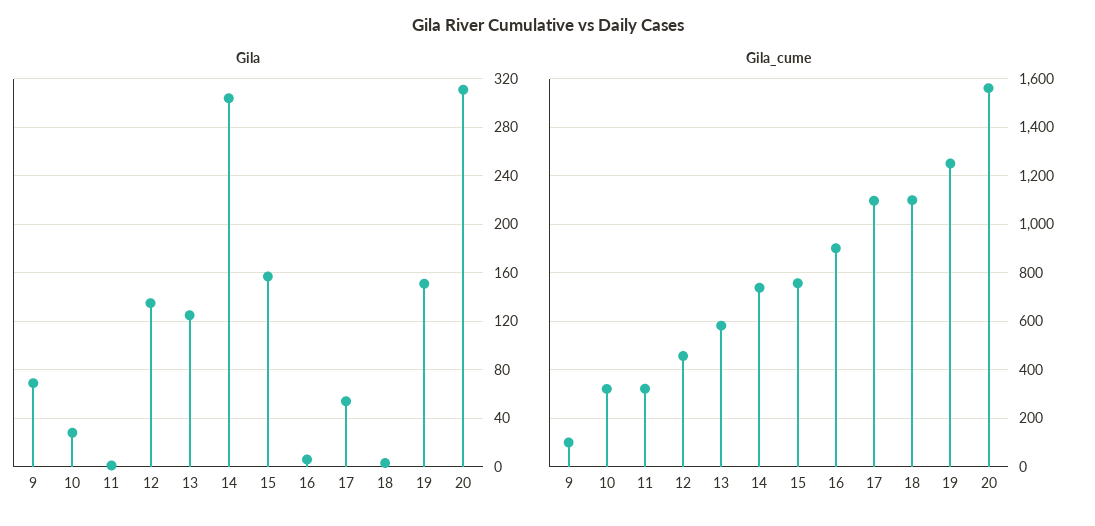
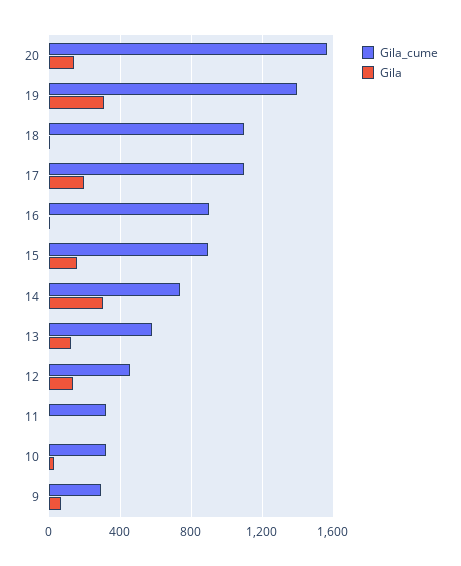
  {
    "Gila": {
      "9": 70,
      "10": 30,
      "11": 0,
      "12": 135,
      "13": 125,
      "14": 305,
      "15": 155,
      "16": 5,
-     "17": 55,
+     "17": 200,
      "18": 5,
-     "19": 150,
+     "19": 300,
-     "20": 310
+     "20": 150
    },
    "Gila_cume": {
-     "9": 100,
+     "9": 300,
      "10": 325,
      "11": 325,
      "12": 450,
      "13": 575,
      "14": 750,
-     "15": 750,
+     "15": 900,
      "16": 900,
      "17": 1100,
      "18": 1100,
-     "19": 1250,
+     "19": 1400,
      "20": 1550
    }
  }

